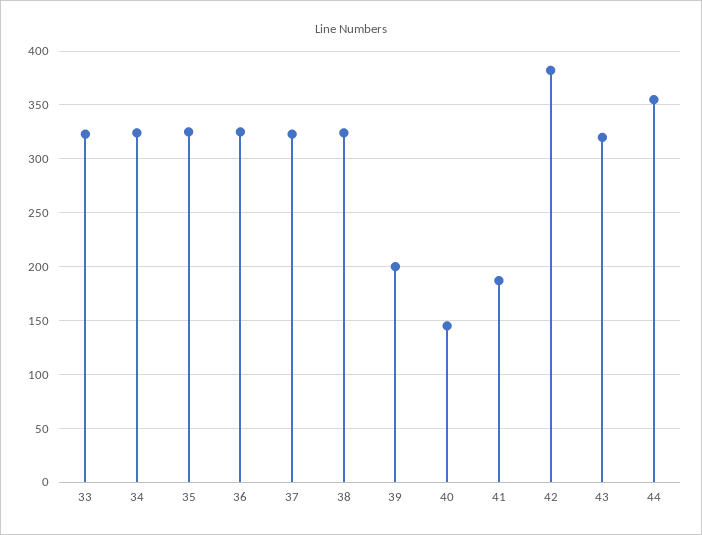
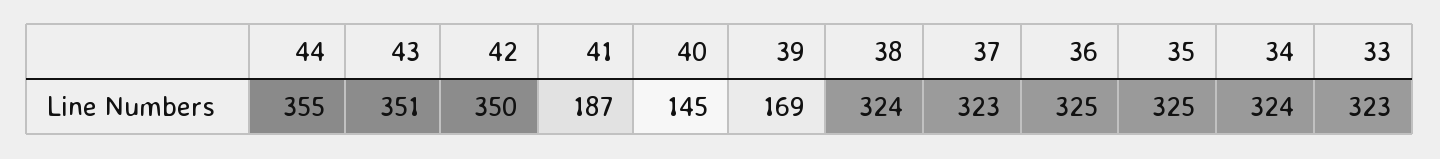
  {
    "33": 323,
    "34": 324,
    "35": 325,
    "36": 325,
    "37": 323,
    "38": 324,
-   "39": 200,
+   "39": 169,
    "40": 145,
    "41": 187,
-   "42": 380,
+   "42": 350,
-   "43": 320,
+   "43": 351,
    "44": 355
  }

